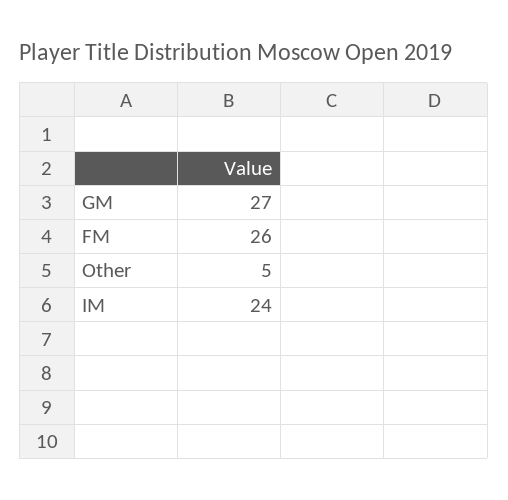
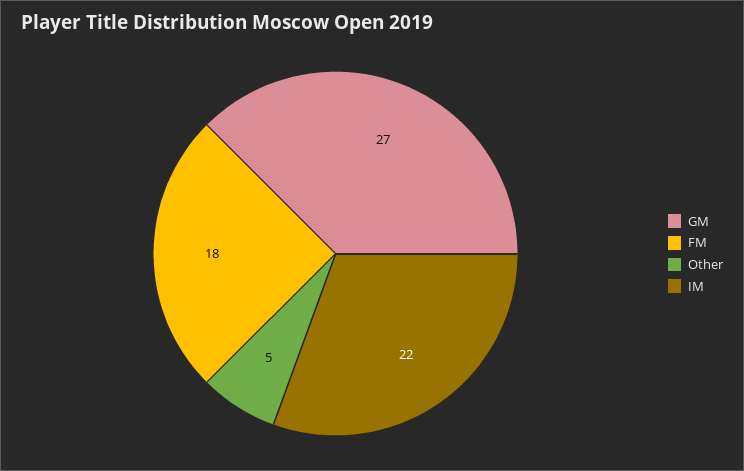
  {
    "GM": 27,
-   "FM": 26,
+   "FM": 18,
    "Other": 5,
-   "IM": 24
+   "IM": 22
  }

